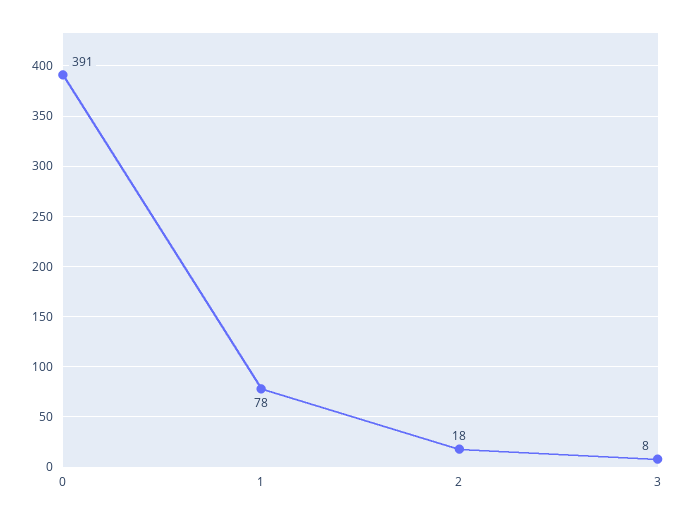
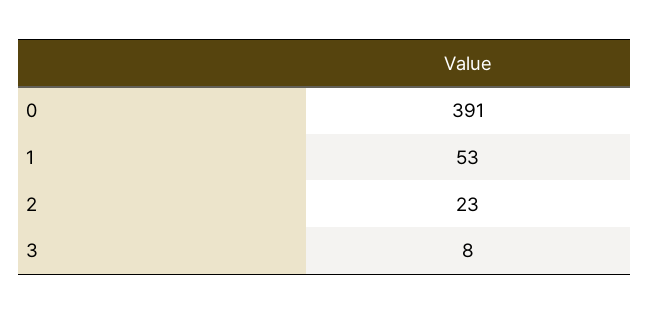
  {
    "0": 391,
-   "1": 78,
+   "1": 53,
-   "2": 18,
+   "2": 23,
    "3": 8
  }

